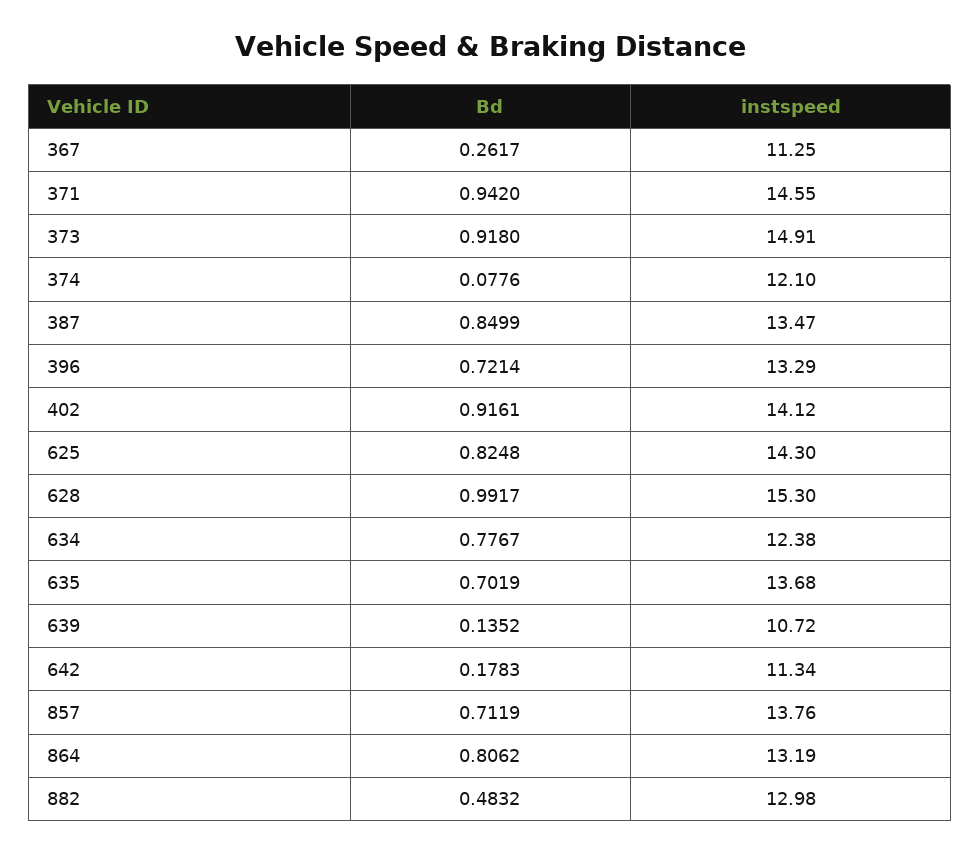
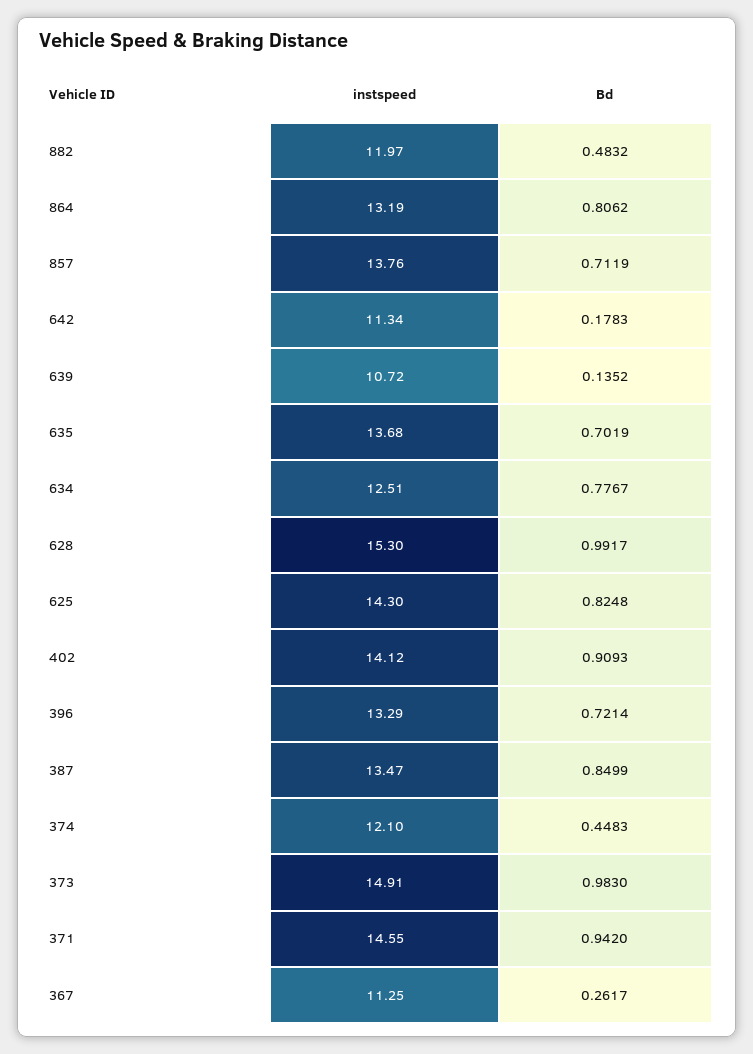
  {
    "Bd": {
      "367": 0.2617,
      "371": 0.942,
-     "373": 0.918,
+     "373": 0.983,
-     "374": 0.0776,
+     "374": 0.4483,
      "387": 0.8499,
      "396": 0.7214,
-     "402": 0.9161,
+     "402": 0.9093,
      "625": 0.8248,
      "628": 0.9917,
      "634": 0.7767,
      "635": 0.7019,
      "639": 0.1352,
      "642": 0.1783,
      "857": 0.7119,
      "864": 0.8062,
      "882": 0.4832
    },
    "instspeed": {
      "367": 11.25,
      "371": 14.55,
      "373": 14.91,
      "374": 12.1,
      "387": 13.47,
      "396": 13.29,
      "402": 14.12,
      "625": 14.3,
      "628": 15.3,
-     "634": 12.38,
+     "634": 12.51,
      "635": 13.68,
      "639": 10.72,
      "642": 11.34,
      "857": 13.76,
      "864": 13.19,
-     "882": 12.98
+     "882": 11.97
    }
  }

